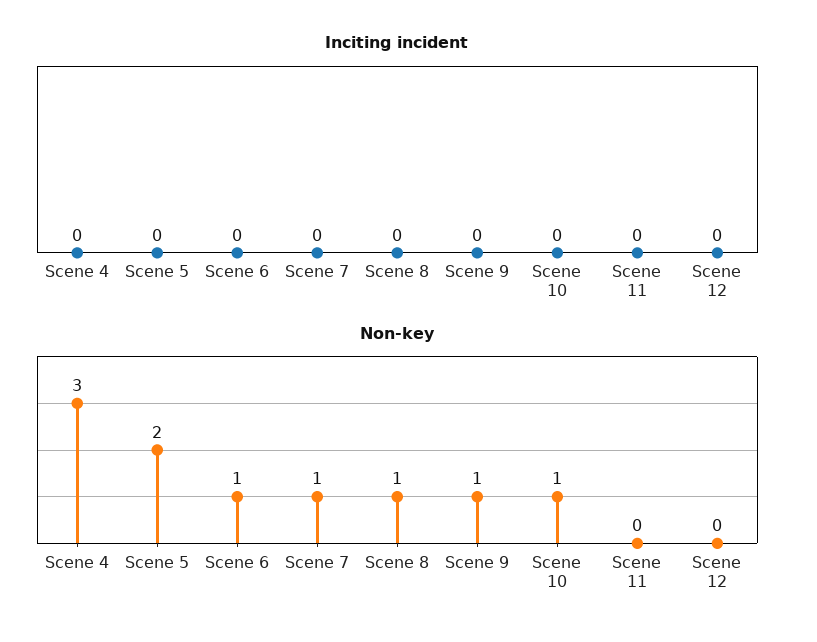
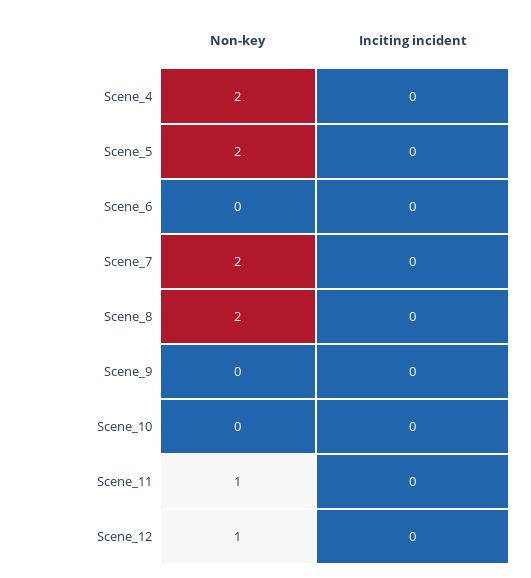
  {
    "Inciting incident": {
      "Scene 4": 0,
      "Scene 5": 0,
      "Scene 6": 0,
      "Scene 7": 0,
      "Scene 8": 0,
      "Scene 9": 0,
      "Scene 10": 0,
      "Scene 11": 0,
      "Scene 12": 0
    },
    "Non-key": {
-     "Scene 4": 3,
+     "Scene 4": 2,
      "Scene 5": 2,
-     "Scene 6": 1,
+     "Scene 6": 0,
-     "Scene 7": 1,
+     "Scene 7": 2,
-     "Scene 8": 1,
+     "Scene 8": 2,
-     "Scene 9": 1,
+     "Scene 9": 0,
-     "Scene 10": 1,
+     "Scene 10": 0,
-     "Scene 11": 0,
+     "Scene 11": 1,
-     "Scene 12": 0
+     "Scene 12": 1
    }
  }

